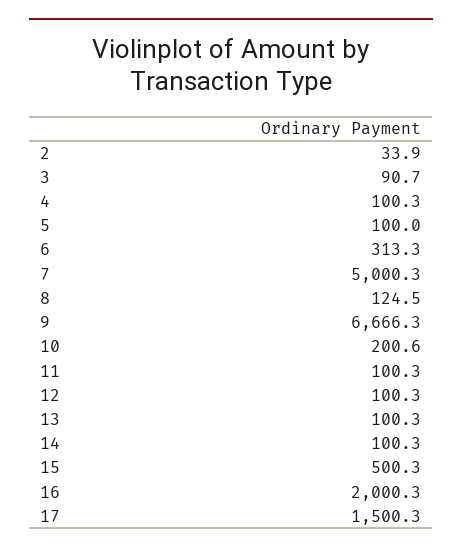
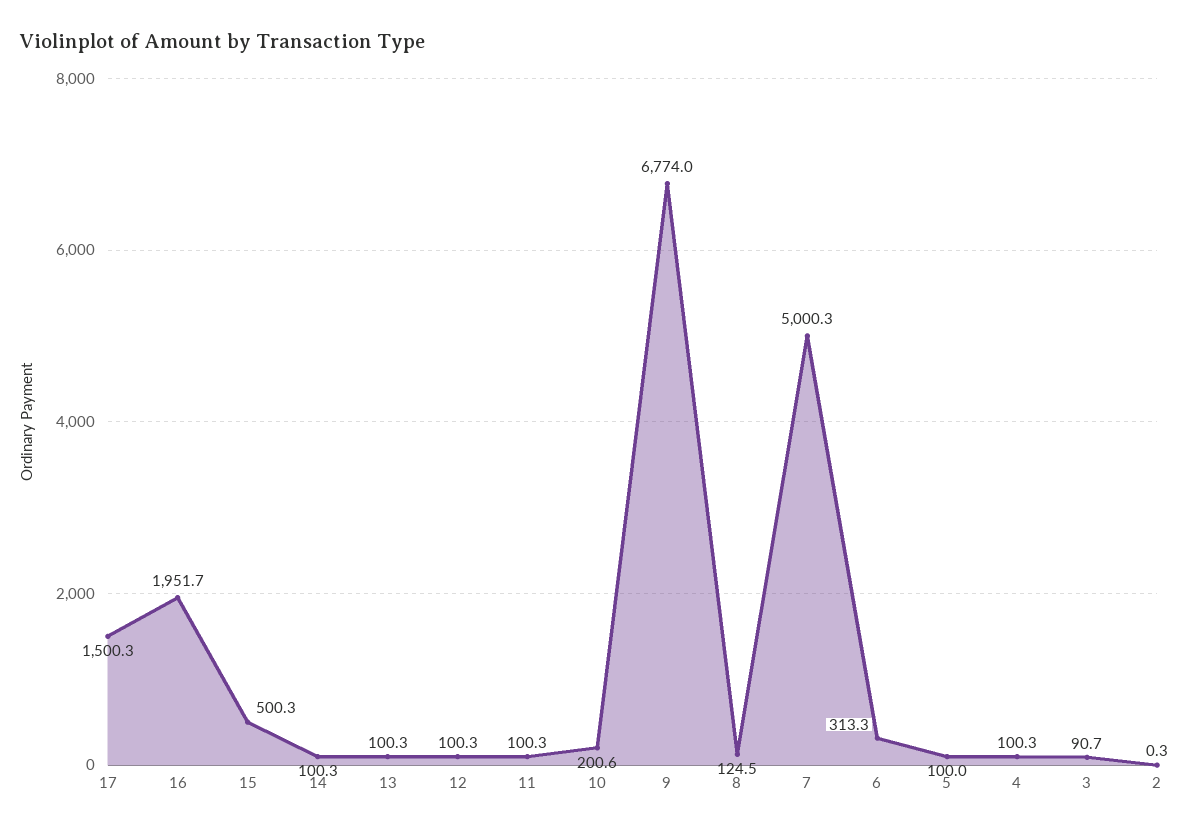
  {
-   "2": 33.9,
+   "2": 0.3,
    "3": 90.7,
    "4": 100.3,
    "5": 100,
    "6": 313.3,
    "7": 5000.3,
    "8": 124.5,
-   "9": 6666.3,
+   "9": 6774,
    "10": 200.6,
    "11": 100.3,
    "12": 100.3,
    "13": 100.3,
    "14": 100.3,
    "15": 500.3,
-   "16": 2000.3,
+   "16": 1951.7,
    "17": 1500.3
  }

